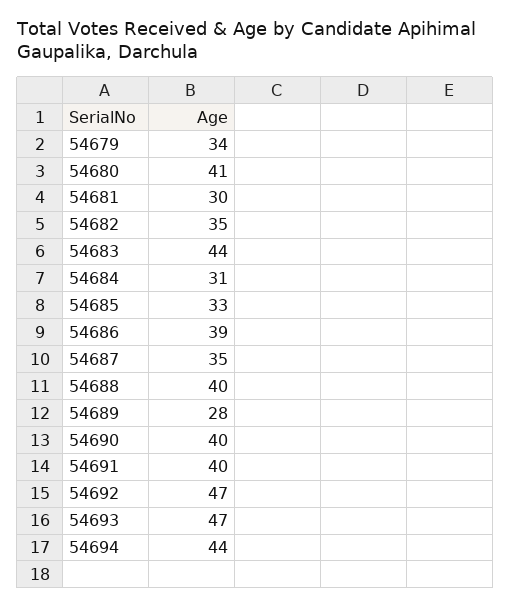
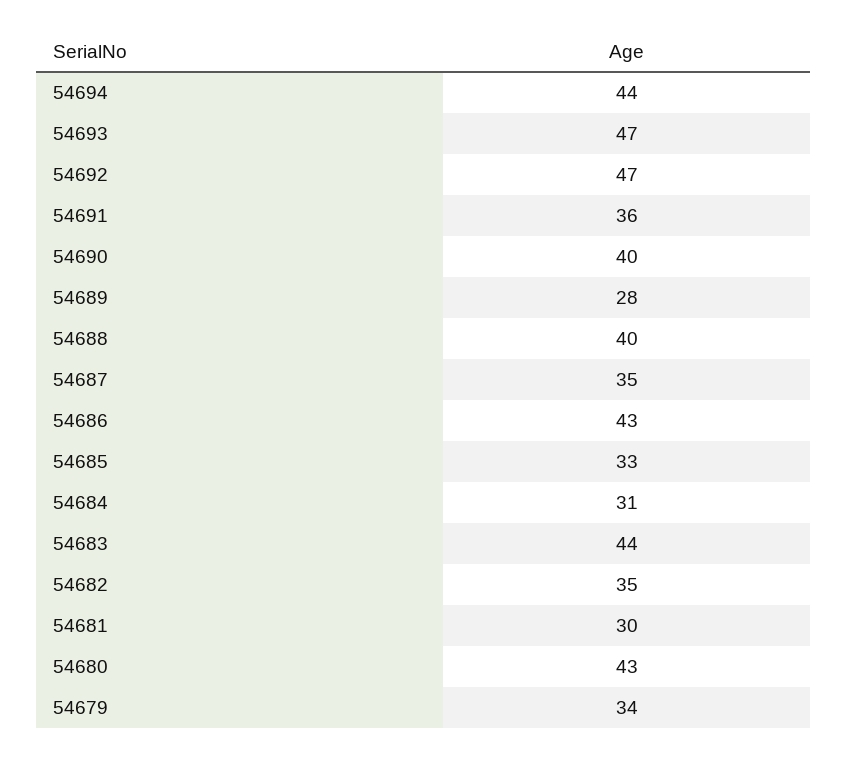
  {
    "54679": 34,
-   "54680": 41,
+   "54680": 43,
    "54681": 30,
    "54682": 35,
    "54683": 44,
    "54684": 31,
    "54685": 33,
-   "54686": 39,
+   "54686": 43,
    "54687": 35,
    "54688": 40,
    "54689": 28,
    "54690": 40,
-   "54691": 40,
+   "54691": 36,
    "54692": 47,
    "54693": 47,
    "54694": 44
  }

